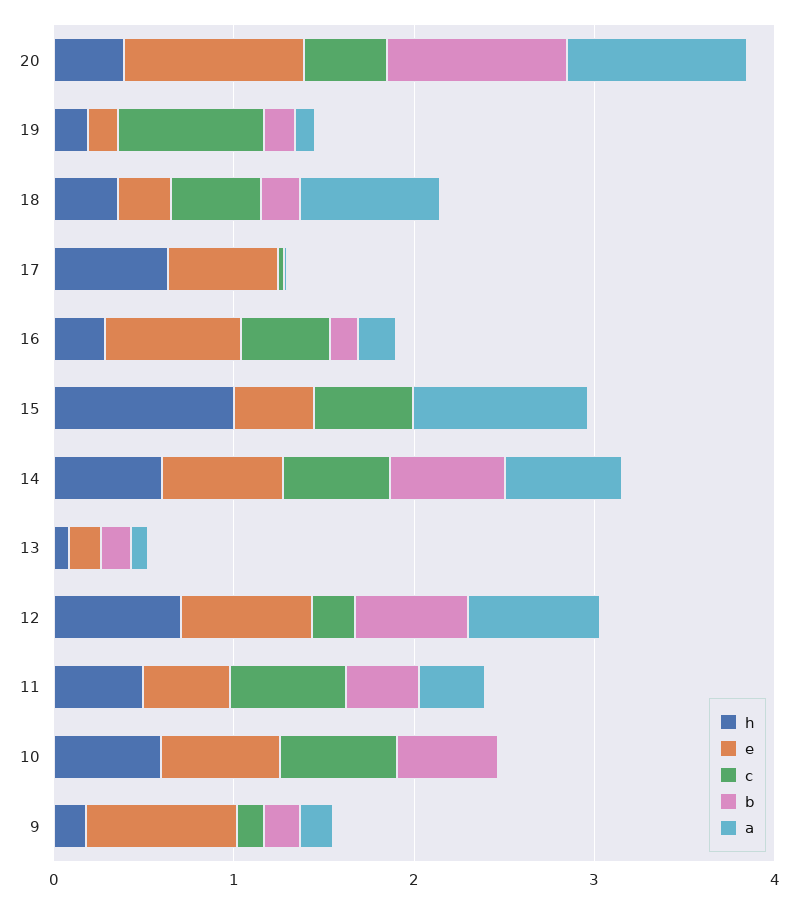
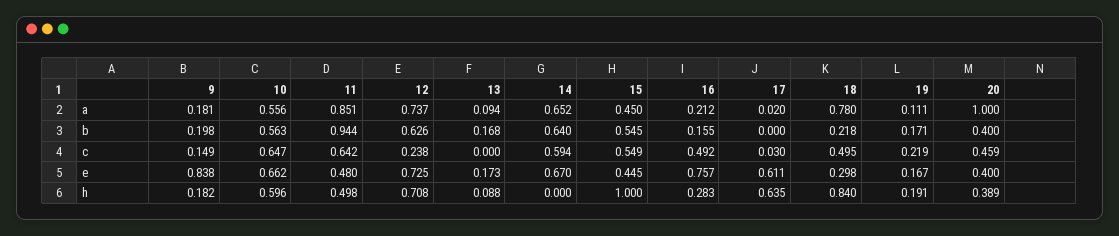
  {
    "h": {
      "20": 0.389,
      "19": 0.191,
-     "18": 0.4,
+     "18": 0.84,
      "17": 0.635,
      "16": 0.283,
      "15": 1,
-     "14": 0.6,
+     "14": 0,
      "13": 0.088,
      "12": 0.708,
      "11": 0.498,
      "10": 0.596,
      "9": 0.182
    },
    "e": {
-     "20": 1,
+     "20": 0.4,
      "19": 0.167,
      "18": 0.298,
      "17": 0.611,
      "16": 0.757,
      "15": 0.445,
      "14": 0.67,
      "13": 0.173,
      "12": 0.725,
      "11": 0.48,
      "10": 0.662,
      "9": 0.838
    },
    "c": {
      "20": 0.459,
-     "19": 0.8,
+     "19": 0.219,
      "18": 0.495,
      "17": 0.03,
      "16": 0.492,
      "15": 0.549,
      "14": 0.594,
      "13": 0,
      "12": 0.238,
      "11": 0.642,
      "10": 0.647,
      "9": 0.149
    },
    "b": {
-     "20": 1,
+     "20": 0.4,
      "19": 0.171,
      "18": 0.218,
      "17": 0,
      "16": 0.155,
-     "15": 0,
+     "15": 0.545,
      "14": 0.64,
      "13": 0.168,
      "12": 0.626,
-     "11": 0.4,
+     "11": 0.944,
      "10": 0.563,
      "9": 0.198
    },
    "a": {
      "20": 1,
      "19": 0.111,
      "18": 0.78,
      "17": 0.02,
      "16": 0.212,
-     "15": 1,
+     "15": 0.45,
      "14": 0.652,
      "13": 0.094,
      "12": 0.737,
-     "11": 0.4,
+     "11": 0.851,
-     "10": 0,
+     "10": 0.556,
      "9": 0.181
    }
  }

